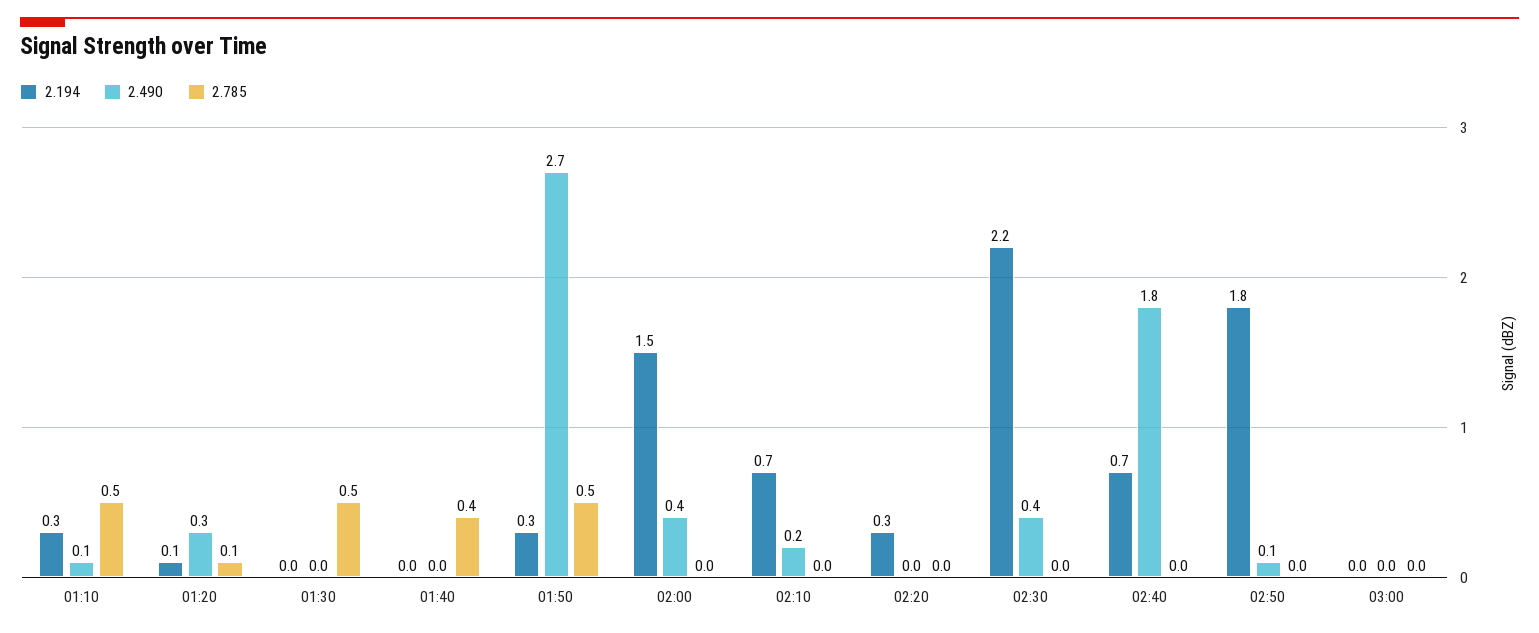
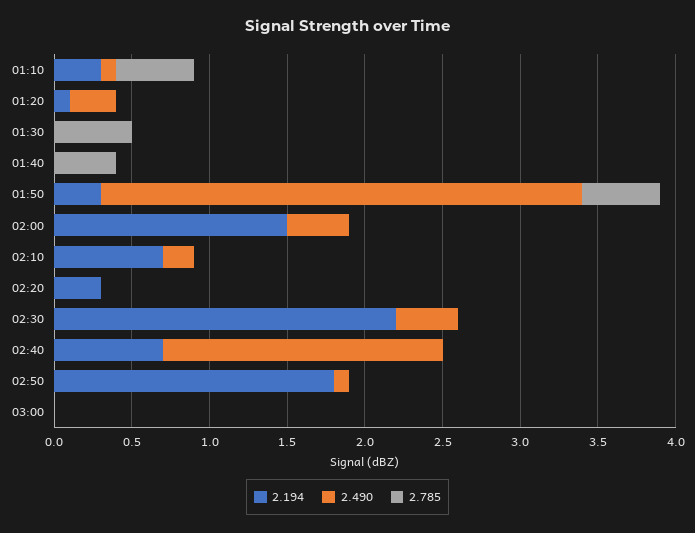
  {
    "2.194": {
      "01:10": 0.3,
      "01:20": 0.1,
      "01:30": 0,
      "01:40": 0,
      "01:50": 0.3,
      "02:00": 1.5,
      "02:10": 0.7,
      "02:20": 0.3,
      "02:30": 2.2,
      "02:40": 0.7,
      "02:50": 1.8,
      "03:00": 0
    },
    "2.490": {
      "01:10": 0.1,
      "01:20": 0.3,
      "01:30": 0,
      "01:40": 0,
-     "01:50": 2.7,
+     "01:50": 3.1,
      "02:00": 0.4,
      "02:10": 0.2,
      "02:20": 0,
      "02:30": 0.4,
      "02:40": 1.8,
      "02:50": 0.1,
      "03:00": 0
    },
    "2.785": {
      "01:10": 0.5,
-     "01:20": 0.1,
+     "01:20": 0,
      "01:30": 0.5,
      "01:40": 0.4,
      "01:50": 0.5,
      "02:00": 0,
      "02:10": 0,
      "02:20": 0,
      "02:30": 0,
      "02:40": 0,
      "02:50": 0,
      "03:00": 0
    }
  }

